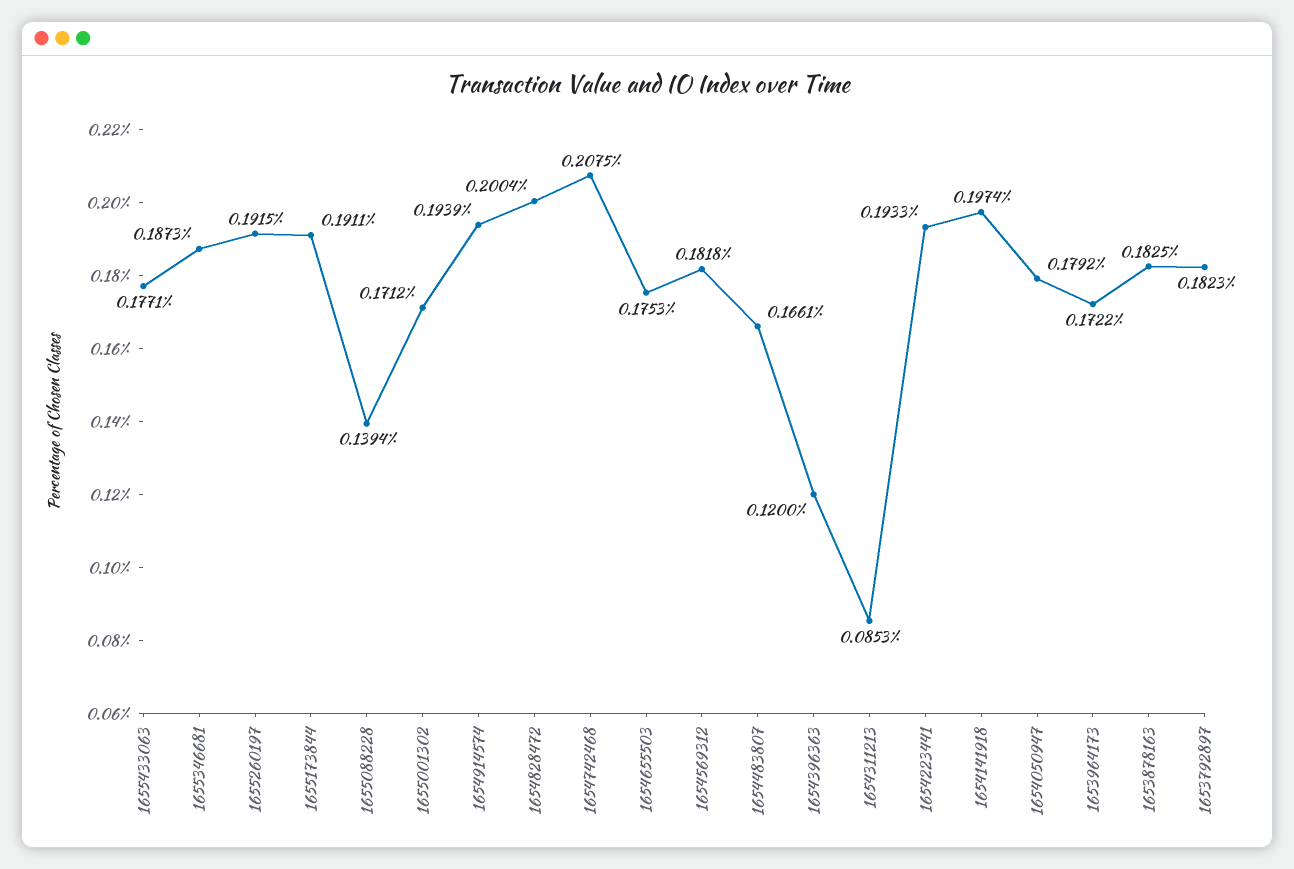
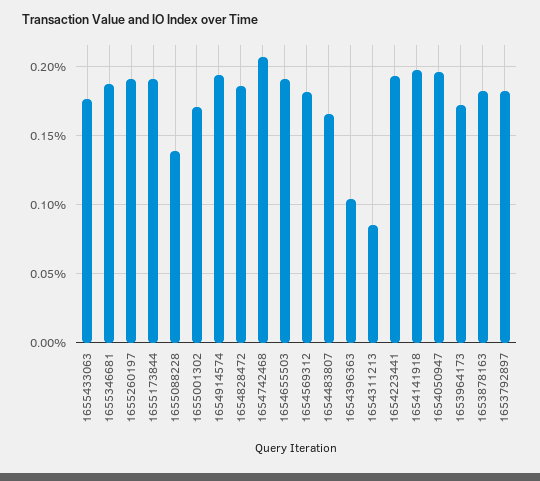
  {
    "1655433063": 0.1771,
    "1655346681": 0.1873,
    "1655260197": 0.1915,
    "1655173844": 0.1911,
    "1655088228": 0.1394,
    "1655001302": 0.1712,
    "1654914574": 0.1939,
-   "1654828472": 0.2004,
+   "1654828472": 0.185,
    "1654742468": 0.2075,
-   "1654655503": 0.1753,
+   "1654655503": 0.19,
    "1654569312": 0.1818,
    "1654483807": 0.1661,
-   "1654396363": 0.12,
+   "1654396363": 0.105,
    "1654311213": 0.0853,
    "1654223441": 0.1933,
    "1654141918": 0.1974,
-   "1654050947": 0.1792,
+   "1654050947": 0.195,
    "1653964173": 0.1722,
    "1653878163": 0.1825,
    "1653792897": 0.1823
  }

